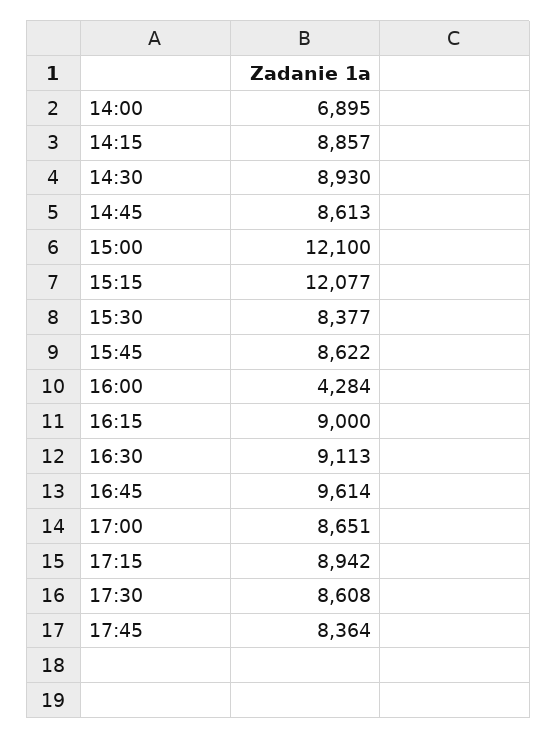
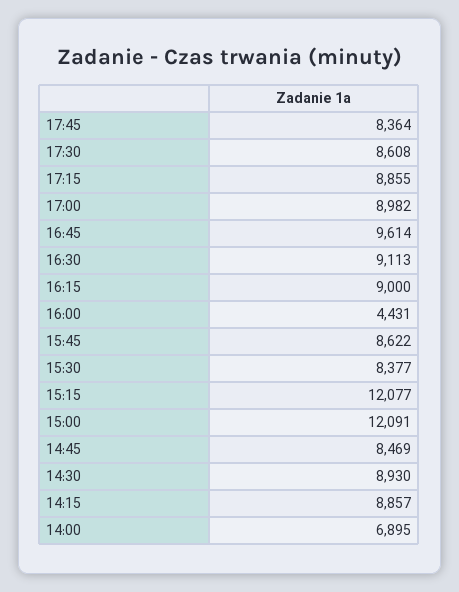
  {
    "14:00": 6895,
    "14:15": 8857,
    "14:30": 8930,
-   "14:45": 8613,
+   "14:45": 8469,
-   "15:00": 12100,
+   "15:00": 12091,
    "15:15": 12077,
    "15:30": 8377,
    "15:45": 8622,
-   "16:00": 4284,
+   "16:00": 4431,
    "16:15": 9000,
    "16:30": 9113,
    "16:45": 9614,
-   "17:00": 8651,
+   "17:00": 8982,
-   "17:15": 8942,
+   "17:15": 8855,
    "17:30": 8608,
    "17:45": 8364
  }

